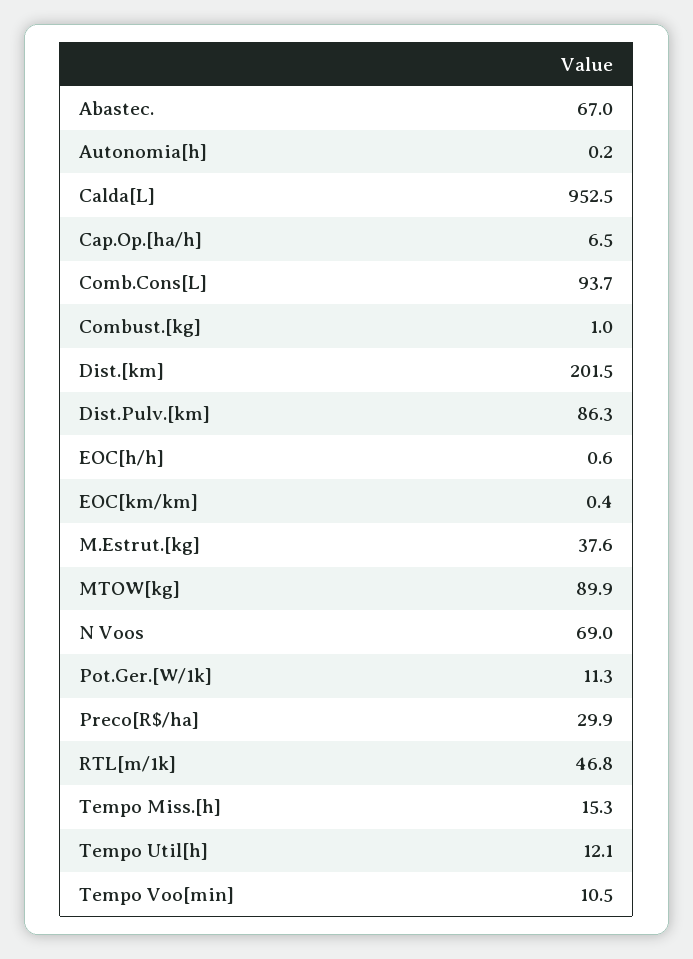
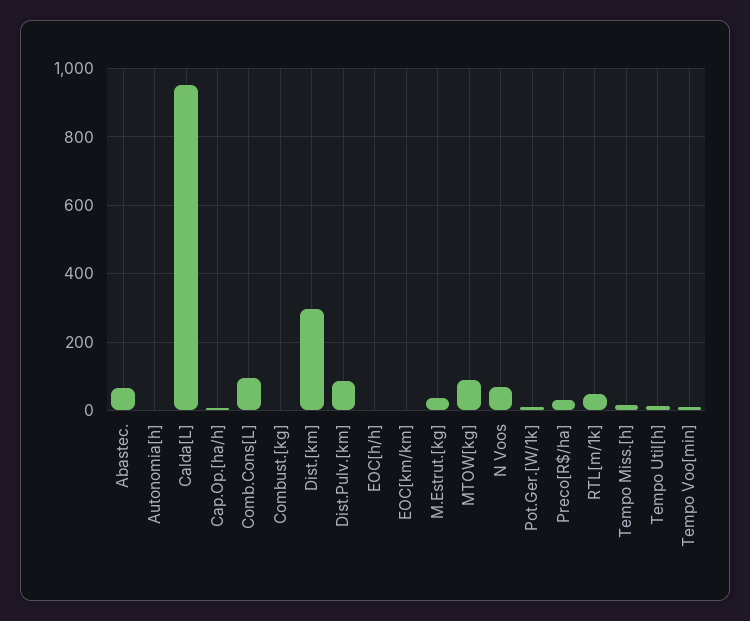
  {
    "Abastec.": 67,
    "Autonomia[h]": 0.2,
    "Calda[L]": 952.5,
    "Cap.Op.[ha/h]": 6.5,
    "Comb.Cons[L]": 93.7,
    "Combust.[kg]": 1,
-   "Dist.[km]": 201.5,
+   "Dist.[km]": 300,
    "Dist.Pulv.[km]": 86.3,
    "EOC[h/h]": 0.6,
    "EOC[km/km]": 0.4,
    "M.Estrut.[kg]": 37.6,
    "MTOW[kg]": 89.9,
    "N Voos": 69,
    "Pot.Ger.[W/1k]": 11.3,
    "Preco[R$/ha]": 29.9,
    "RTL[m/1k]": 46.8,
    "Tempo Miss.[h]": 15.3,
    "Tempo Util[h]": 12.1,
    "Tempo Voo[min]": 10.5
  }

